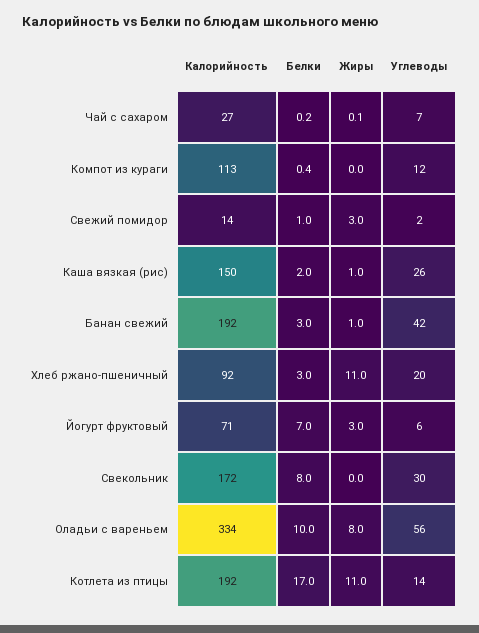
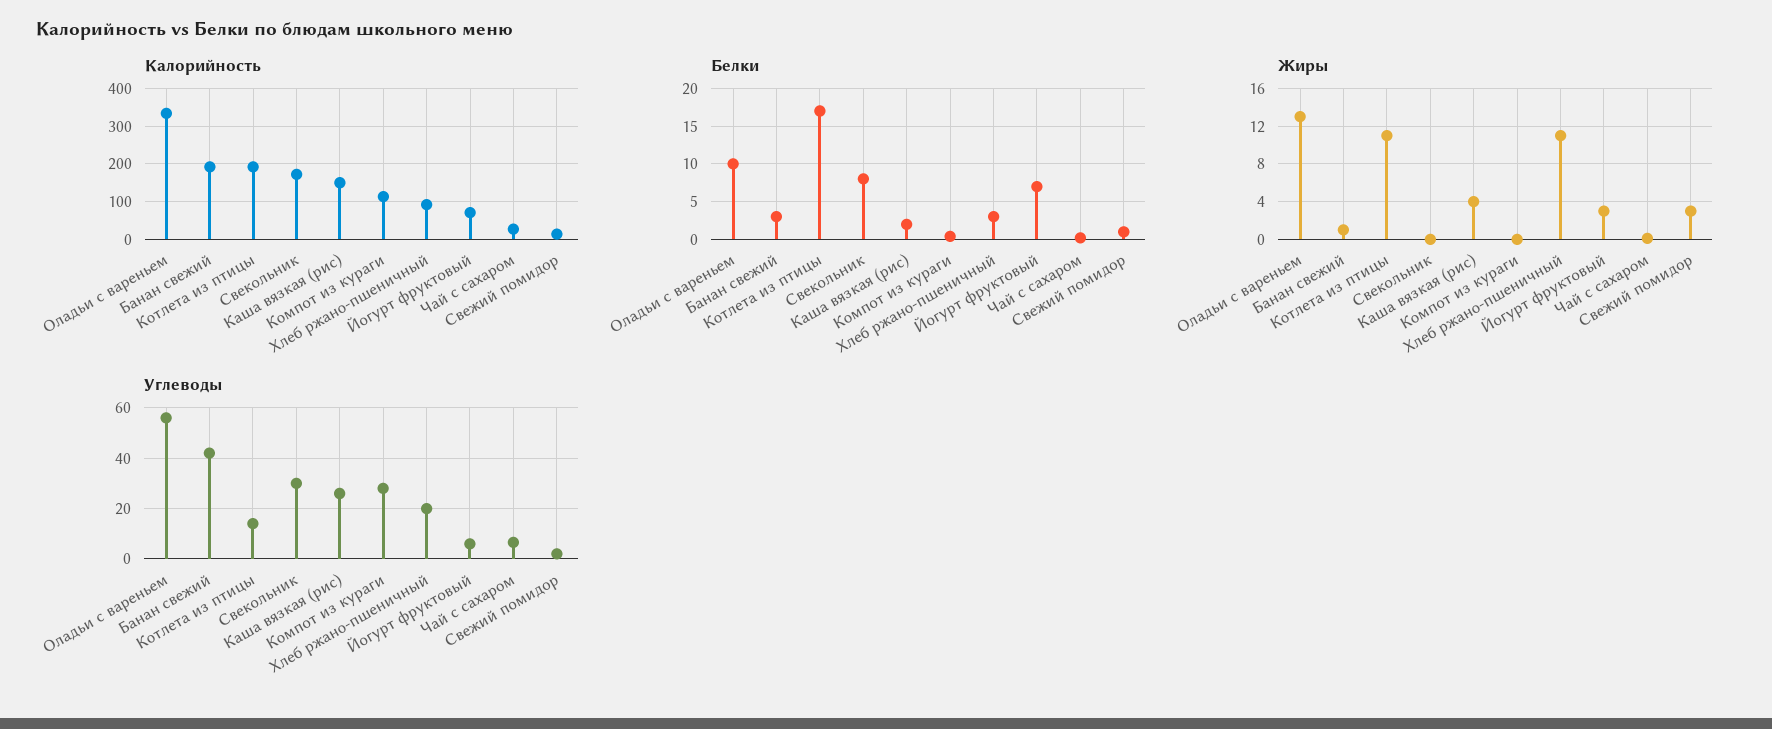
  {
    "Калорийность": {
      "Чай с сахаром": 27,
      "Компот из кураги": 113,
      "Свежий помидор": 14,
      "Каша вязкая (рис)": 150,
      "Банан свежий": 192,
      "Хлеб ржано-пшеничный": 92,
      "Йогурт фруктовый": 71,
      "Свекольник": 172,
      "Оладьи с вареньем": 334,
      "Котлета из птицы": 192
    },
    "Белки": {
      "Чай с сахаром": 0.2,
      "Компот из кураги": 0.4,
      "Свежий помидор": 1,
      "Каша вязкая (рис)": 2,
      "Банан свежий": 3,
      "Хлеб ржано-пшеничный": 3,
      "Йогурт фруктовый": 7,
      "Свекольник": 8,
      "Оладьи с вареньем": 10,
      "Котлета из птицы": 17
    },
    "Жиры": {
      "Чай с сахаром": 0.1,
      "Компот из кураги": 0,
      "Свежий помидор": 3,
-     "Каша вязкая (рис)": 1,
+     "Каша вязкая (рис)": 4,
      "Банан свежий": 1,
      "Хлеб ржано-пшеничный": 11,
      "Йогурт фруктовый": 3,
      "Свекольник": 0,
-     "Оладьи с вареньем": 8,
+     "Оладьи с вареньем": 13,
      "Котлета из птицы": 11
    },
    "Углеводы": {
      "Чай с сахаром": 7,
-     "Компот из кураги": 12,
+     "Компот из кураги": 27.5,
      "Свежий помидор": 2,
      "Каша вязкая (рис)": 26,
      "Банан свежий": 42,
      "Хлеб ржано-пшеничный": 20,
      "Йогурт фруктовый": 6,
      "Свекольник": 30,
      "Оладьи с вареньем": 56,
      "Котлета из птицы": 14
    }
  }

